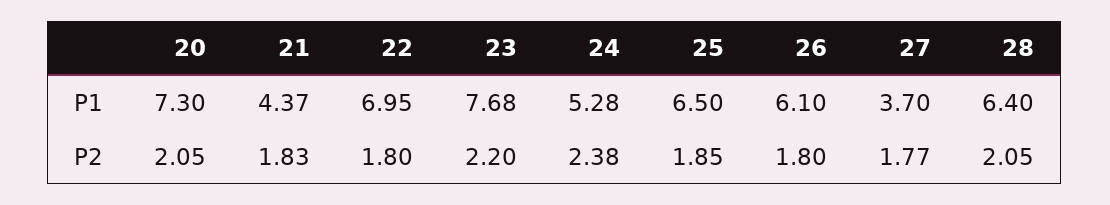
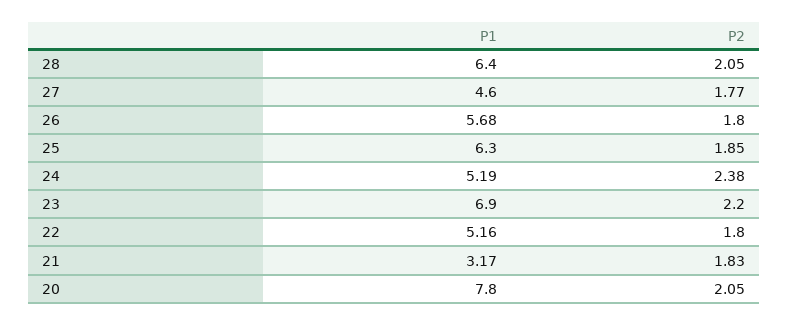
  {
    "20": {
-     "P1": 7.3,
+     "P1": 7.8,
      "P2": 2.05
    },
    "21": {
-     "P1": 4.37,
+     "P1": 3.17,
      "P2": 1.83
    },
    "22": {
-     "P1": 6.95,
+     "P1": 5.16,
      "P2": 1.8
    },
    "23": {
-     "P1": 7.68,
+     "P1": 6.9,
      "P2": 2.2
    },
    "24": {
-     "P1": 5.28,
+     "P1": 5.19,
      "P2": 2.38
    },
    "25": {
-     "P1": 6.5,
+     "P1": 6.3,
      "P2": 1.85
    },
    "26": {
-     "P1": 6.1,
+     "P1": 5.68,
      "P2": 1.8
    },
    "27": {
-     "P1": 3.7,
+     "P1": 4.6,
      "P2": 1.77
    },
    "28": {
      "P1": 6.4,
      "P2": 2.05
    }
  }

